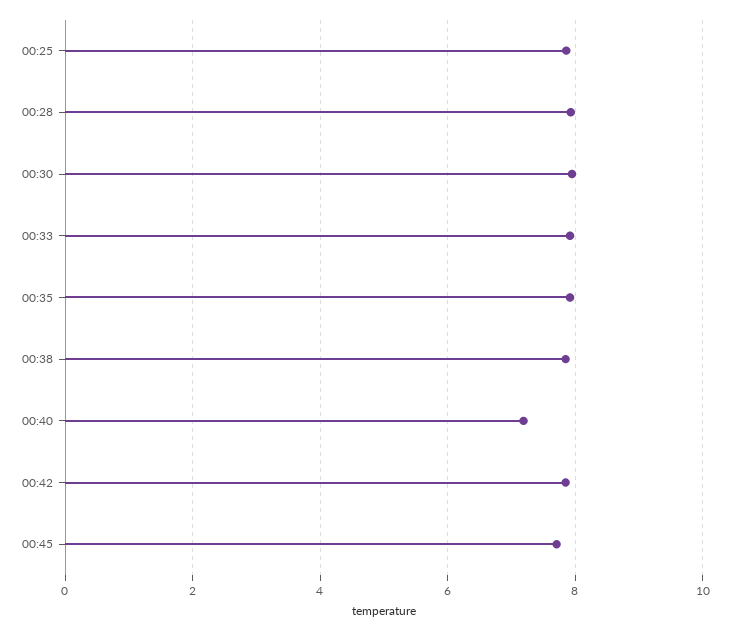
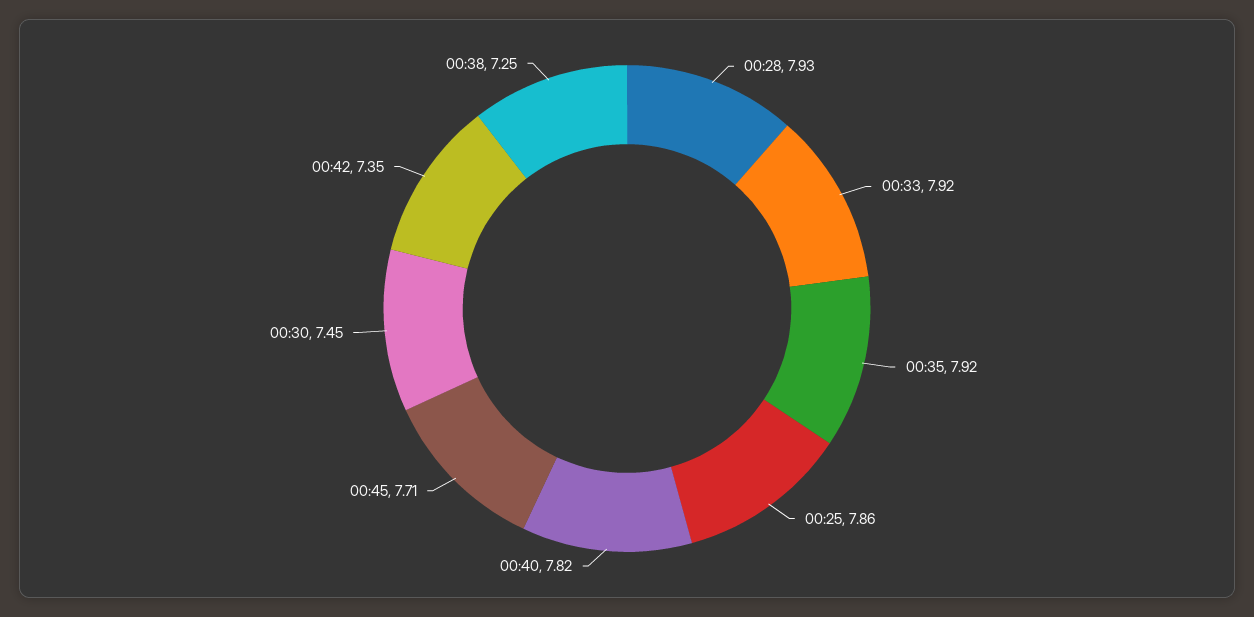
  {
    "00:25": 7.86,
    "00:28": 7.93,
-   "00:30": 8,
+   "00:30": 7.45,
    "00:33": 7.92,
    "00:35": 7.92,
-   "00:38": 7.8,
+   "00:38": 7.25,
-   "00:40": 7.2,
+   "00:40": 7.82,
-   "00:42": 7.8,
+   "00:42": 7.35,
    "00:45": 7.71
  }

